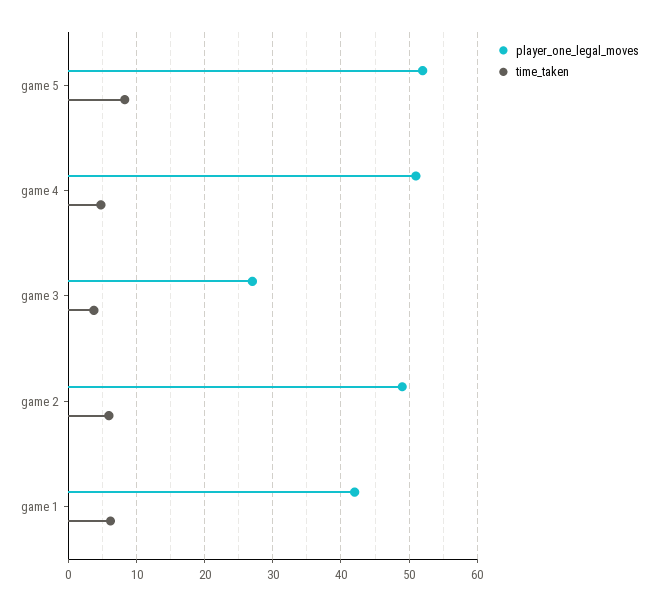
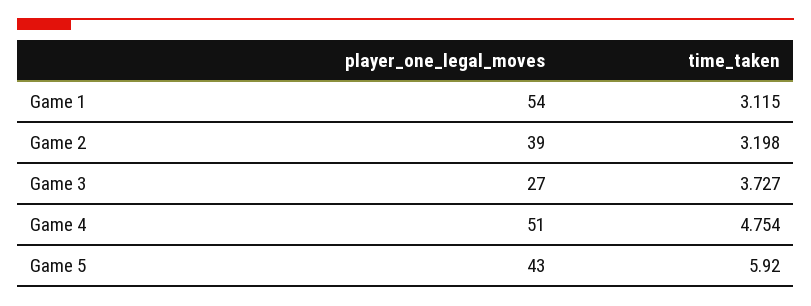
  {
    "player_one_legal_moves": {
-     "game 5": 52,
+     "game 5": 43,
      "game 4": 51,
      "game 3": 27,
-     "game 2": 49,
+     "game 2": 39,
-     "game 1": 42
+     "game 1": 54
    },
    "time_taken": {
-     "game 5": 8,
+     "game 5": 5.92,
      "game 4": 4.754,
      "game 3": 3.727,
-     "game 2": 6,
+     "game 2": 3.198,
-     "game 1": 6
+     "game 1": 3.115
    }
  }

